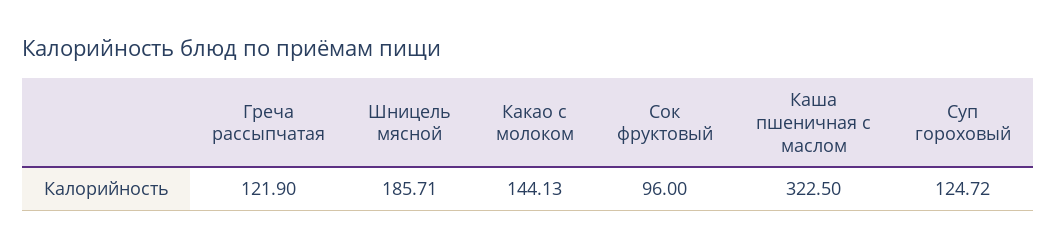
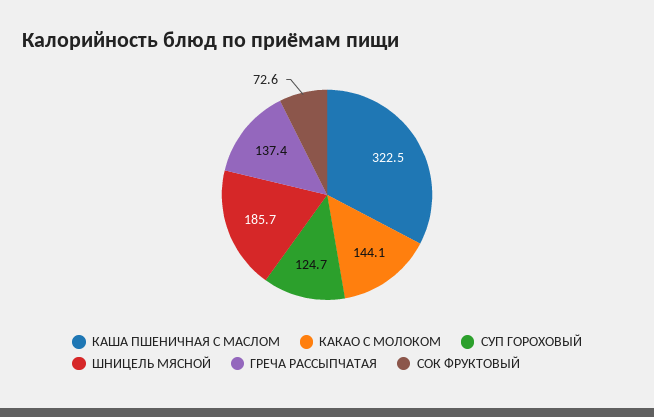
  {
-   "Греча рассыпчатая": 121.9,
+   "Греча рассыпчатая": 137.4,
    "Шницель мясной": 185.71,
    "Какао с молоком": 144.13,
-   "Сок фруктовый": 96,
+   "Сок фруктовый": 72.6,
    "Каша пшеничная с маслом": 322.5,
    "Суп гороховый": 124.72
  }

